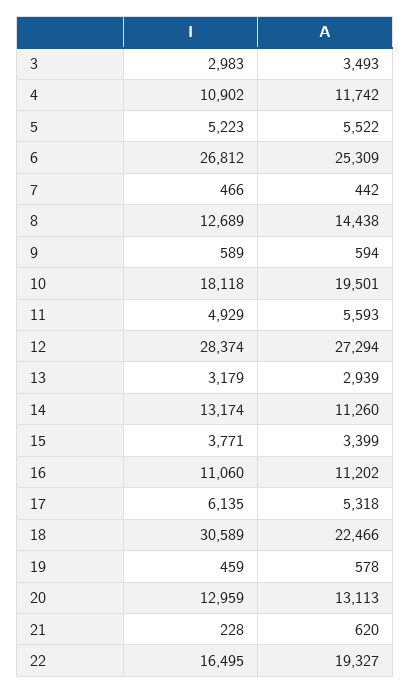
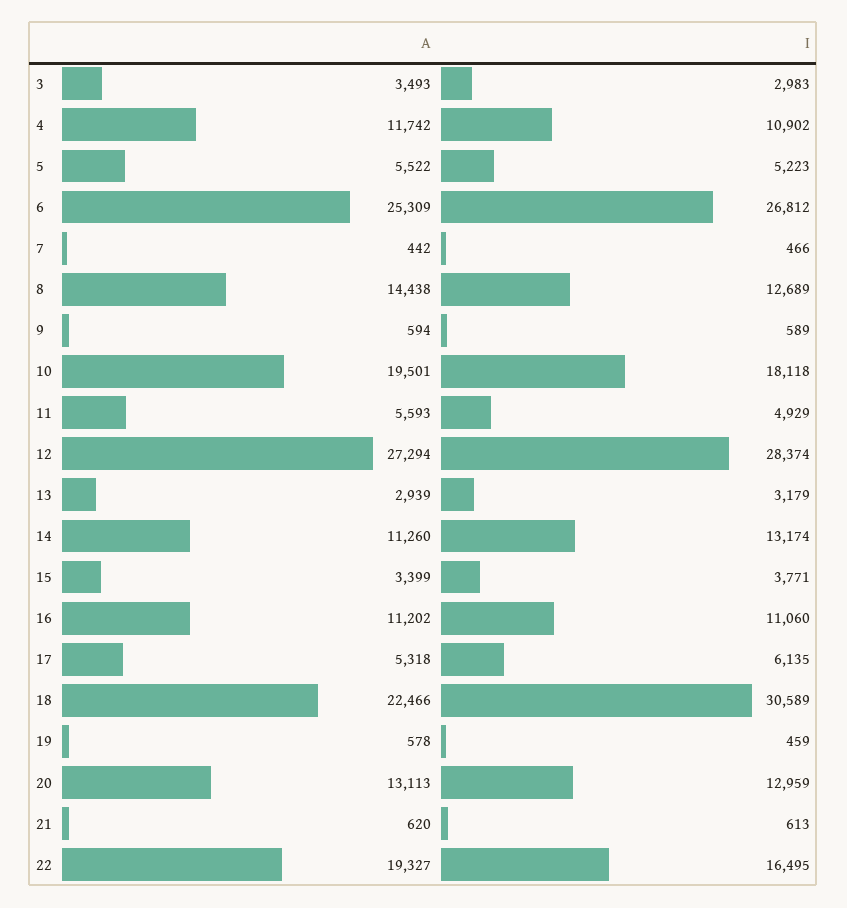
  {
    "I": {
      "3": 2983,
      "4": 10902,
      "5": 5223,
      "6": 26812,
      "7": 466,
      "8": 12689,
      "9": 589,
      "10": 18118,
      "11": 4929,
      "12": 28374,
      "13": 3179,
      "14": 13174,
      "15": 3771,
      "16": 11060,
      "17": 6135,
      "18": 30589,
      "19": 459,
      "20": 12959,
-     "21": 228,
+     "21": 613,
      "22": 16495
    },
    "A": {
      "3": 3493,
      "4": 11742,
      "5": 5522,
      "6": 25309,
      "7": 442,
      "8": 14438,
      "9": 594,
      "10": 19501,
      "11": 5593,
      "12": 27294,
      "13": 2939,
      "14": 11260,
      "15": 3399,
      "16": 11202,
      "17": 5318,
      "18": 22466,
      "19": 578,
      "20": 13113,
      "21": 620,
      "22": 19327
    }
  }

